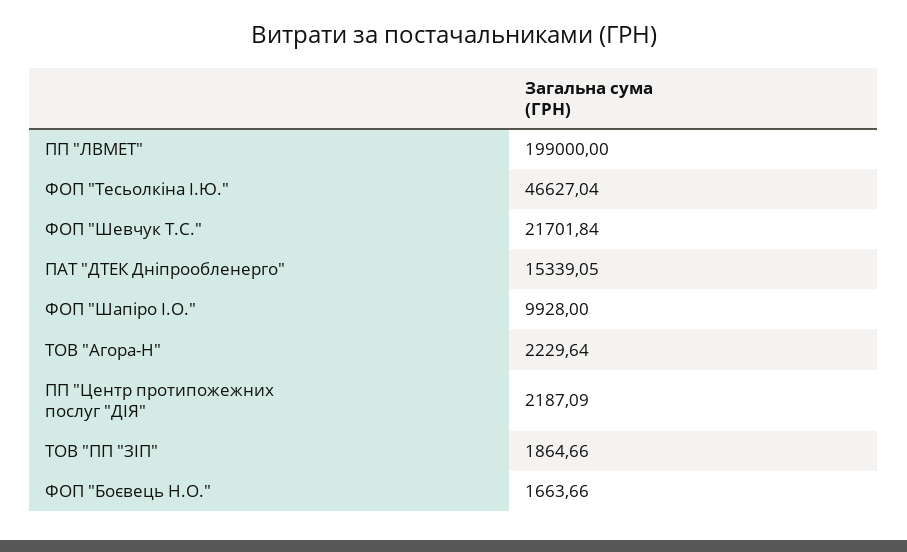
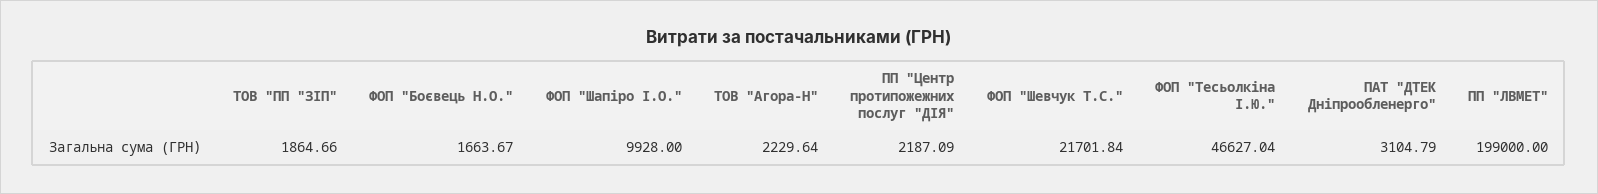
  {
    "ПП \"ЛВМЕТ\"": 199000,
    "ФОП \"Тесьолкіна І.Ю.\"": 46627.04,
    "ФОП \"Шевчук Т.С.\"": 21701.84,
-   "ПАТ \"ДТЕК Дніпрообленерго\"": 15339.05,
+   "ПАТ \"ДТЕК Дніпрообленерго\"": 3104.79,
    "ФОП \"Шапіро І.О.\"": 9928,
    "ТОВ \"Агора-Н\"": 2229.64,
    "ПП \"Центр протипожежних послуг \"ДІЯ\"": 2187.09,
    "ТОВ \"ПП \"ЗІП\"": 1864.66,
-   "ФОП \"Боєвець Н.О.\"": 1663.66
+   "ФОП \"Боєвець Н.О.\"": 1663.67
  }

